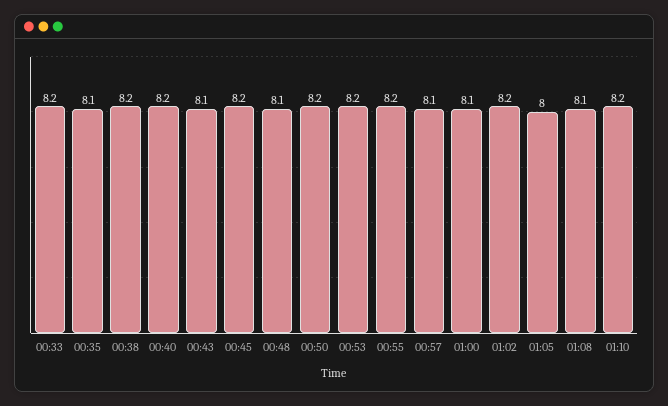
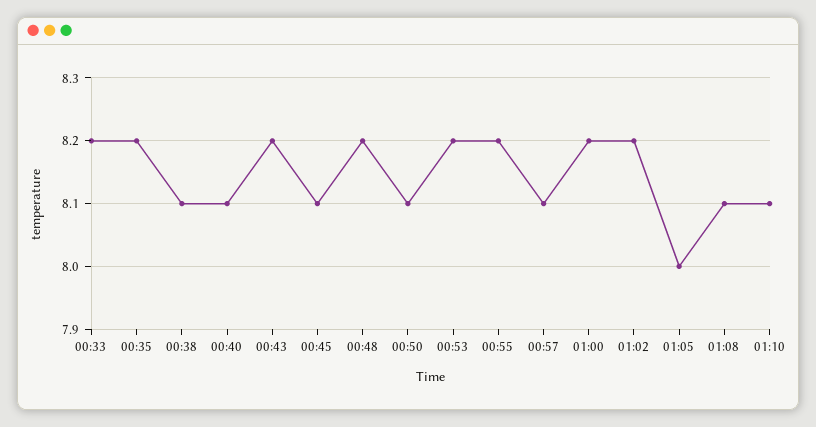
  {
    "00:33": 8.2,
-   "00:35": 8.1,
+   "00:35": 8.2,
-   "00:38": 8.2,
+   "00:38": 8.1,
-   "00:40": 8.2,
+   "00:40": 8.1,
-   "00:43": 8.1,
+   "00:43": 8.2,
-   "00:45": 8.2,
+   "00:45": 8.1,
-   "00:48": 8.1,
+   "00:48": 8.2,
-   "00:50": 8.2,
+   "00:50": 8.1,
    "00:53": 8.2,
    "00:55": 8.2,
    "00:57": 8.1,
-   "01:00": 8.1,
+   "01:00": 8.2,
    "01:02": 8.2,
    "01:05": 8,
    "01:08": 8.1,
-   "01:10": 8.2
+   "01:10": 8.1
  }

